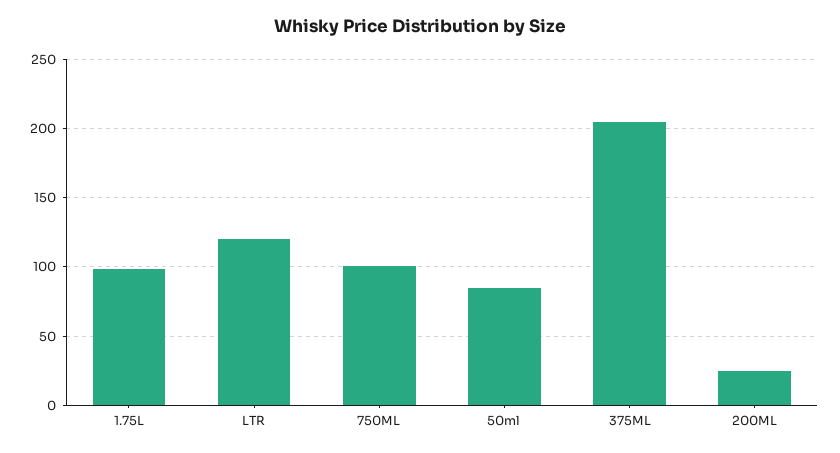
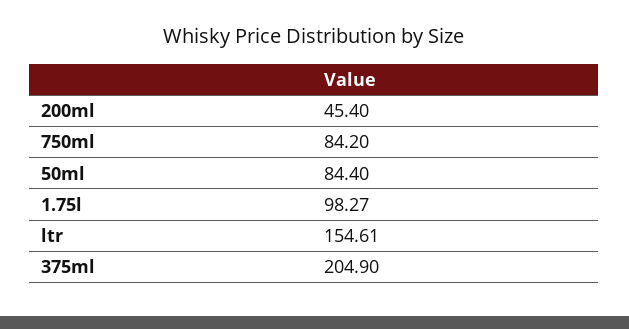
  {
    "1.75L": 98.27,
-   "LTR": 120,
+   "LTR": 154.61,
-   "750ML": 100,
+   "750ML": 84.2,
    "50ml": 84.4,
    "375ML": 204.9,
-   "200ML": 25
+   "200ML": 45.4
  }

